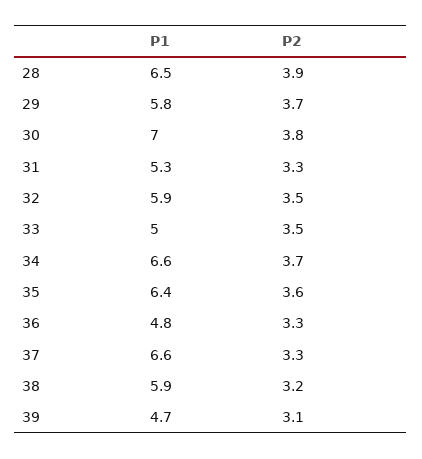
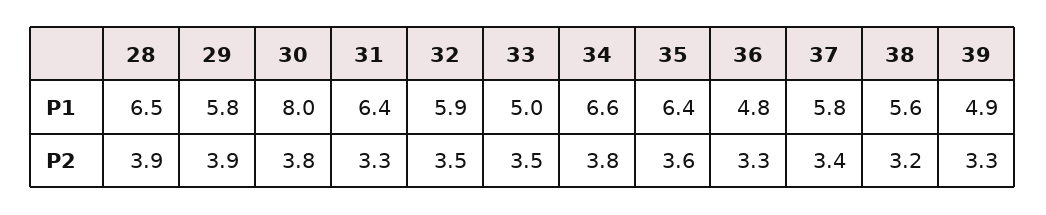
  {
    "P1": {
      "28": 6.5,
      "29": 5.8,
-     "30": 7,
+     "30": 8,
-     "31": 5.3,
+     "31": 6.4,
      "32": 5.9,
      "33": 5,
      "34": 6.6,
      "35": 6.4,
      "36": 4.8,
-     "37": 6.6,
+     "37": 5.8,
-     "38": 5.9,
+     "38": 5.6,
-     "39": 4.7
+     "39": 4.9
    },
    "P2": {
      "28": 3.9,
-     "29": 3.7,
+     "29": 3.9,
      "30": 3.8,
      "31": 3.3,
      "32": 3.5,
      "33": 3.5,
-     "34": 3.7,
+     "34": 3.8,
      "35": 3.6,
      "36": 3.3,
-     "37": 3.3,
+     "37": 3.4,
      "38": 3.2,
-     "39": 3.1
+     "39": 3.3
    }
  }

